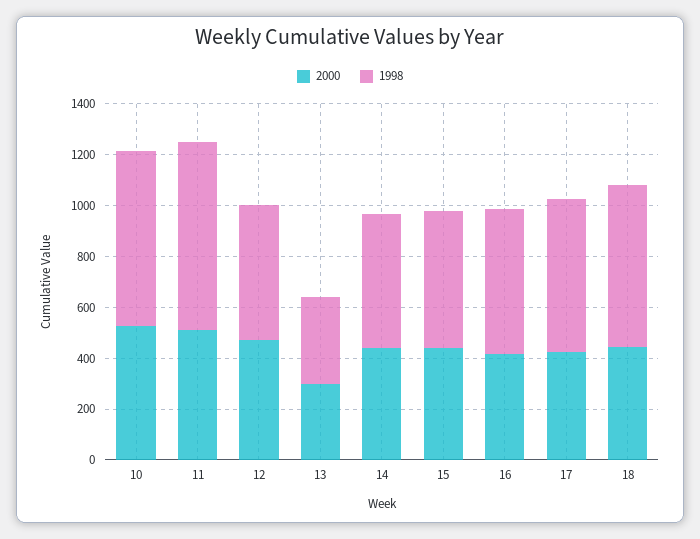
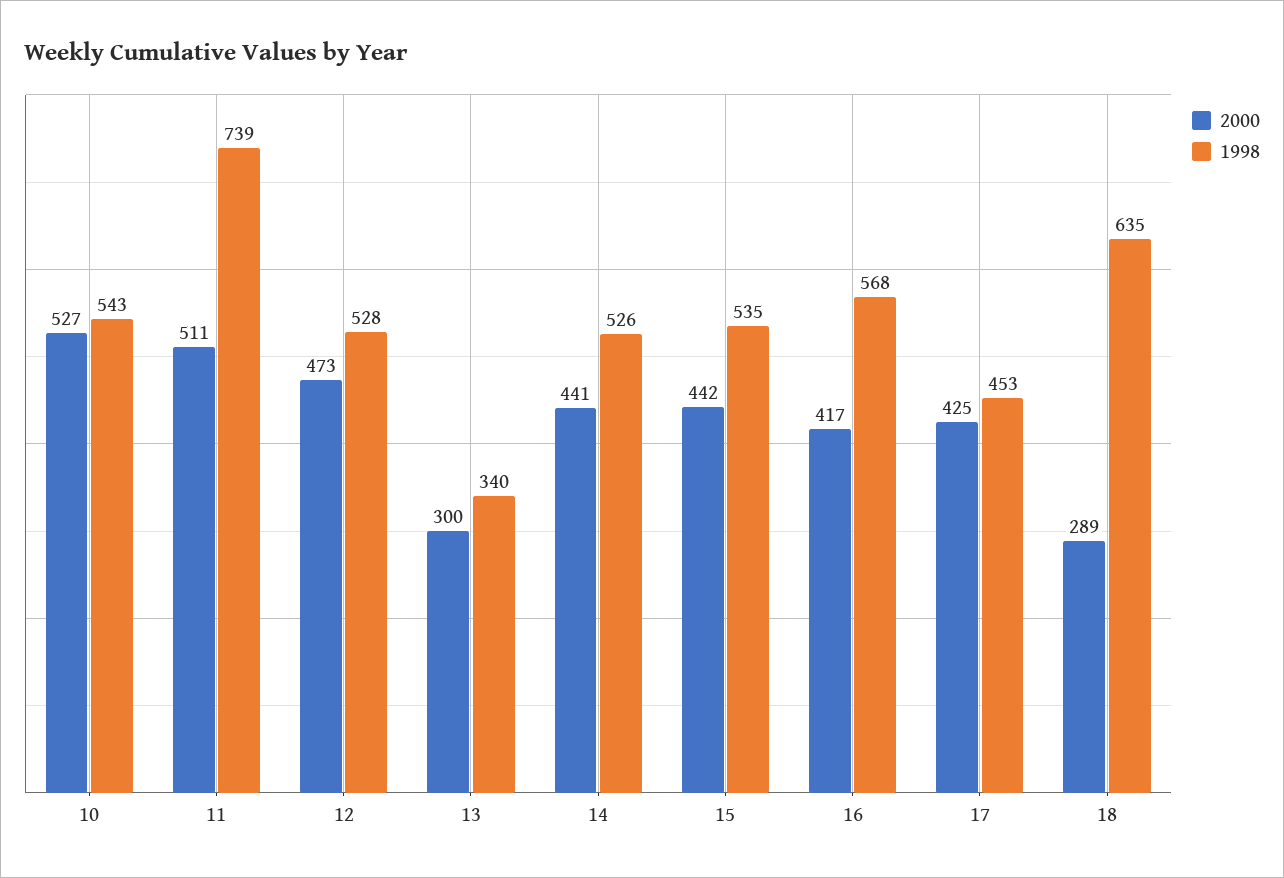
  {
    "2000": {
      "10": 527,
      "11": 511,
      "12": 473,
      "13": 300,
      "14": 441,
      "15": 442,
      "16": 417,
      "17": 425,
-     "18": 450
+     "18": 289
    },
    "1998": {
-     "10": 700,
+     "10": 543,
      "11": 739,
      "12": 528,
      "13": 340,
      "14": 526,
      "15": 535,
      "16": 568,
-     "17": 600,
+     "17": 453,
      "18": 635
    }
  }

